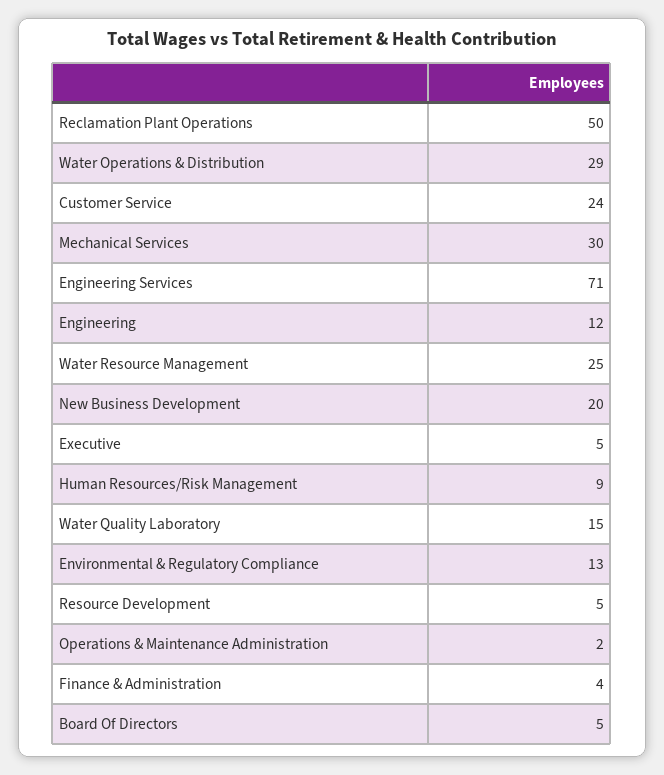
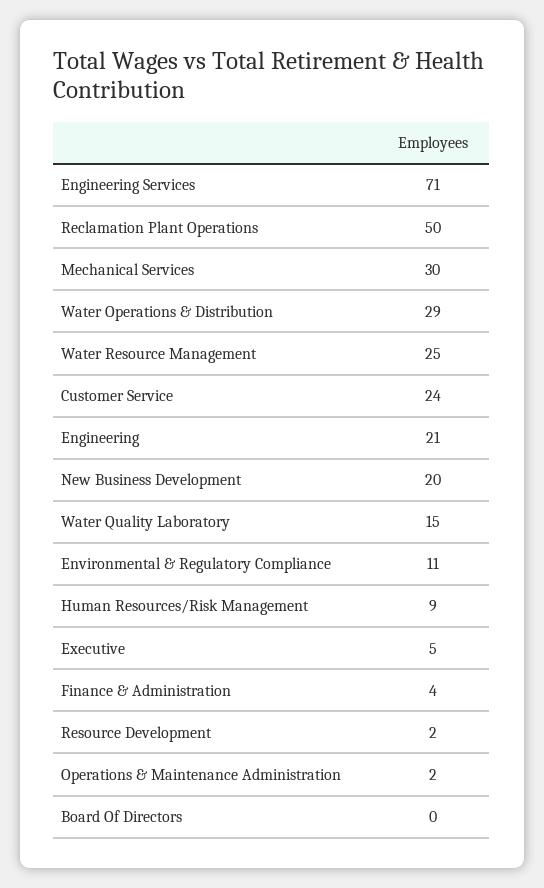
  {
    "Reclamation Plant Operations": 50,
    "Water Operations & Distribution": 29,
    "Customer Service": 24,
    "Mechanical Services": 30,
    "Engineering Services": 71,
-   "Engineering": 12,
+   "Engineering": 21,
    "Water Resource Management": 25,
    "New Business Development": 20,
    "Executive": 5,
    "Human Resources/Risk Management": 9,
    "Water Quality Laboratory": 15,
-   "Environmental & Regulatory Compliance": 13,
+   "Environmental & Regulatory Compliance": 11,
-   "Resource Development": 5,
+   "Resource Development": 2,
    "Operations & Maintenance Administration": 2,
    "Finance & Administration": 4,
-   "Board Of Directors": 5
+   "Board Of Directors": 0
  }

